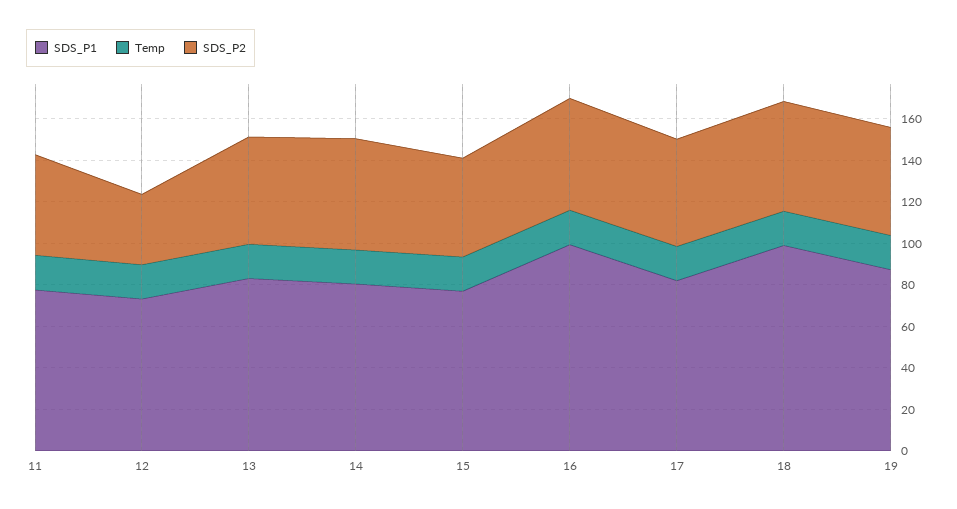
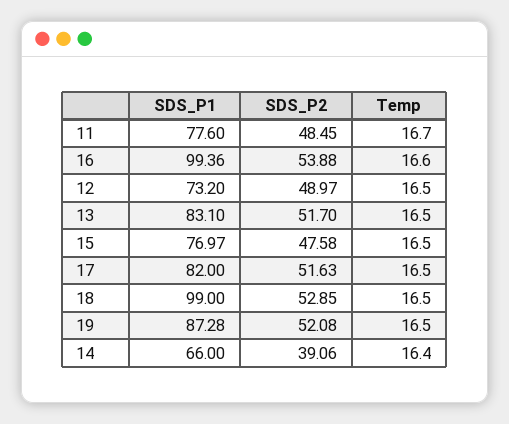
  {
    "SDS_P1": {
      "11": 77.6,
      "12": 73.2,
      "13": 83.1,
-     "14": 80,
+     "14": 66,
      "15": 76.97,
      "16": 99.36,
      "17": 82,
      "18": 99,
      "19": 87.28
    },
    "Temp": {
      "11": 16.7,
      "12": 16.5,
      "13": 16.5,
      "14": 16.4,
      "15": 16.5,
      "16": 16.6,
      "17": 16.5,
      "18": 16.5,
      "19": 16.5
    },
    "SDS_P2": {
      "11": 48.45,
-     "12": 35,
+     "12": 48.97,
      "13": 51.7,
-     "14": 55,
+     "14": 39.06,
      "15": 47.58,
      "16": 53.88,
      "17": 51.63,
      "18": 52.85,
      "19": 52.08
    }
  }

